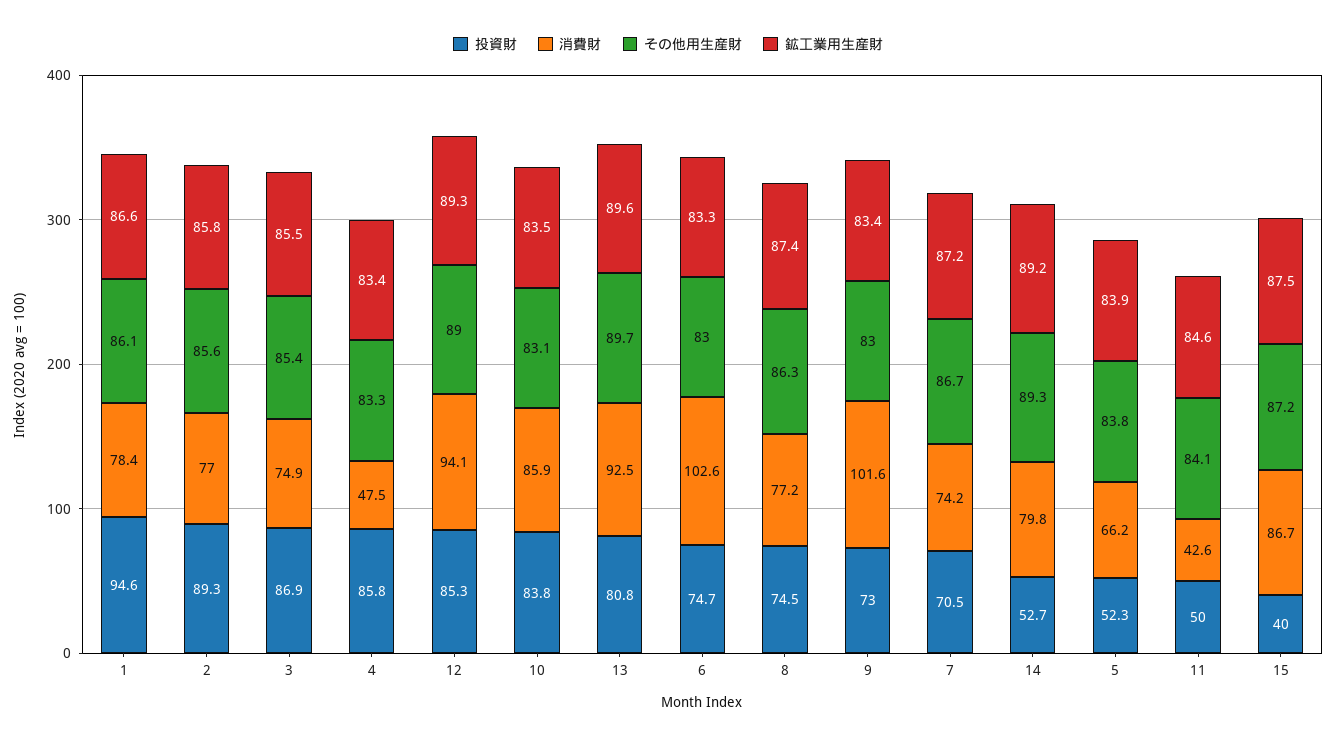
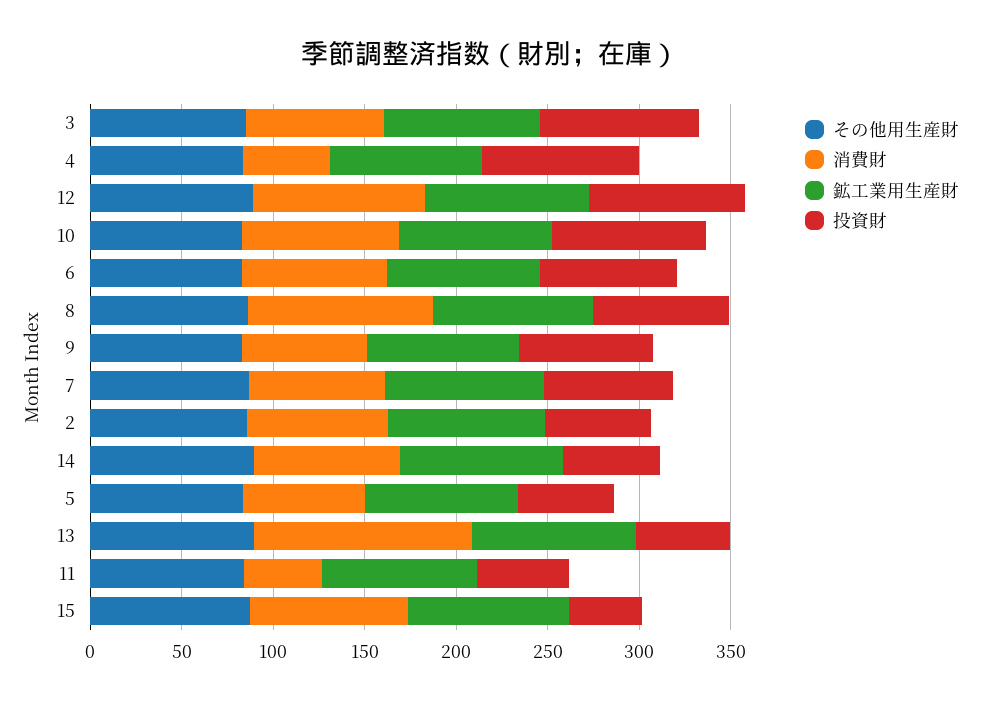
  {
    "投資財": {
-     "1": 94.6,
-     "2": 89.3,
+     "2": 60,
      "3": 86.9,
      "4": 85.8,
      "12": 85.3,
      "10": 83.8,
-     "13": 80.8,
+     "13": 50,
      "6": 74.7,
      "8": 74.5,
      "9": 73,
      "7": 70.5,
      "14": 52.7,
      "5": 52.3,
      "11": 50,
      "15": 40
    },
    "消費財": {
-     "1": 78.4,
      "2": 77,
      "3": 74.9,
      "4": 47.5,
      "12": 94.1,
      "10": 85.9,
-     "13": 92.5,
+     "13": 120,
-     "6": 102.6,
+     "6": 80,
-     "8": 77.2,
+     "8": 100,
-     "9": 101.6,
+     "9": 70,
      "7": 74.2,
      "14": 79.8,
      "5": 66.2,
      "11": 42.6,
      "15": 86.7
    },
    "その他用生産財": {
-     "1": 86.1,
      "2": 85.6,
      "3": 85.4,
      "4": 83.3,
      "12": 89,
      "10": 83.1,
      "13": 89.7,
      "6": 83,
      "8": 86.3,
      "9": 83,
      "7": 86.7,
      "14": 89.3,
      "5": 83.8,
      "11": 84.1,
      "15": 87.2
    },
    "鉱工業用生産財": {
-     "1": 86.6,
      "2": 85.8,
      "3": 85.5,
      "4": 83.4,
      "12": 89.3,
      "10": 83.5,
      "13": 89.6,
      "6": 83.3,
      "8": 87.4,
      "9": 83.4,
      "7": 87.2,
      "14": 89.2,
      "5": 83.9,
      "11": 84.6,
      "15": 87.5
    }
  }

